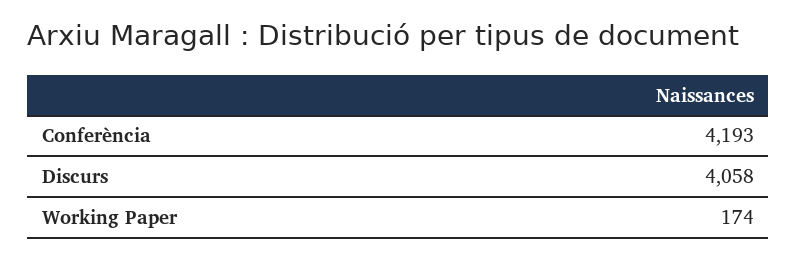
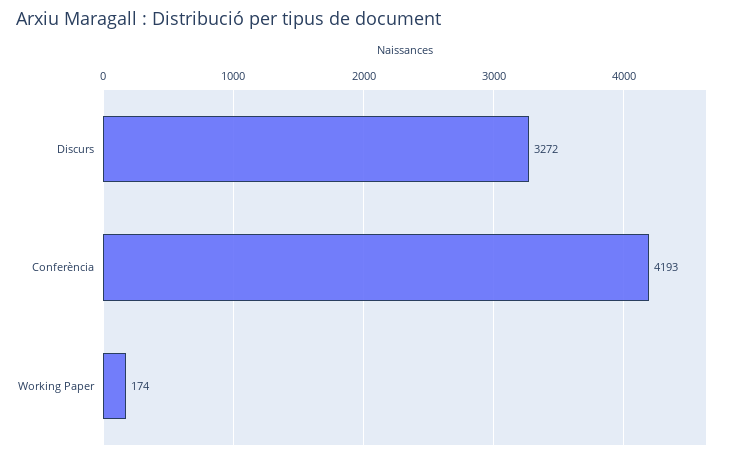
  {
    "Conferència": 4193,
-   "Discurs": 4058,
+   "Discurs": 3272,
    "Working Paper": 174
  }

